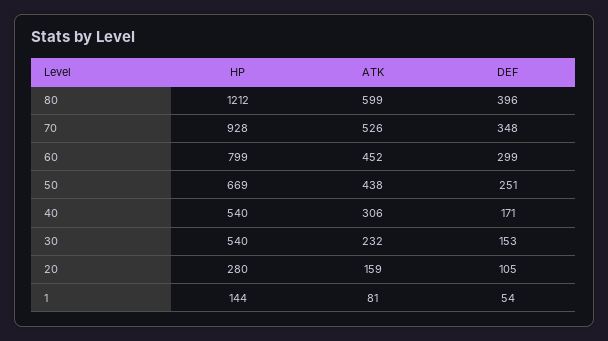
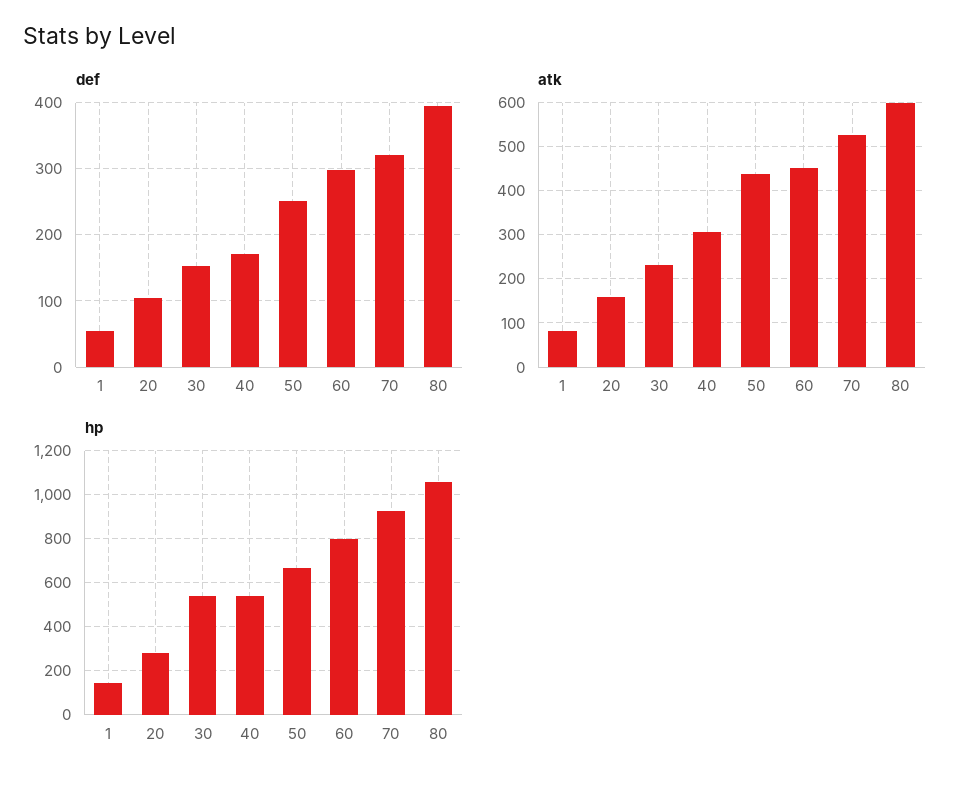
  {
    "HP": {
-     "80": 1212,
+     "80": 1050,
      "70": 928,
      "60": 799,
      "50": 669,
      "40": 540,
      "30": 540,
      "20": 280,
      "1": 144
    },
    "ATK": {
      "80": 599,
      "70": 526,
      "60": 452,
      "50": 438,
      "40": 306,
      "30": 232,
      "20": 159,
      "1": 81
    },
    "DEF": {
      "80": 396,
-     "70": 348,
+     "70": 320,
      "60": 299,
      "50": 251,
      "40": 171,
      "30": 153,
      "20": 105,
      "1": 54
    }
  }

